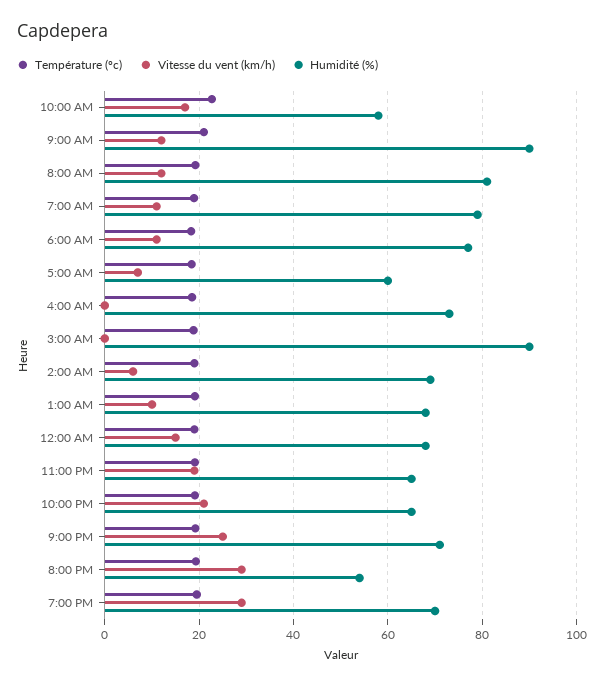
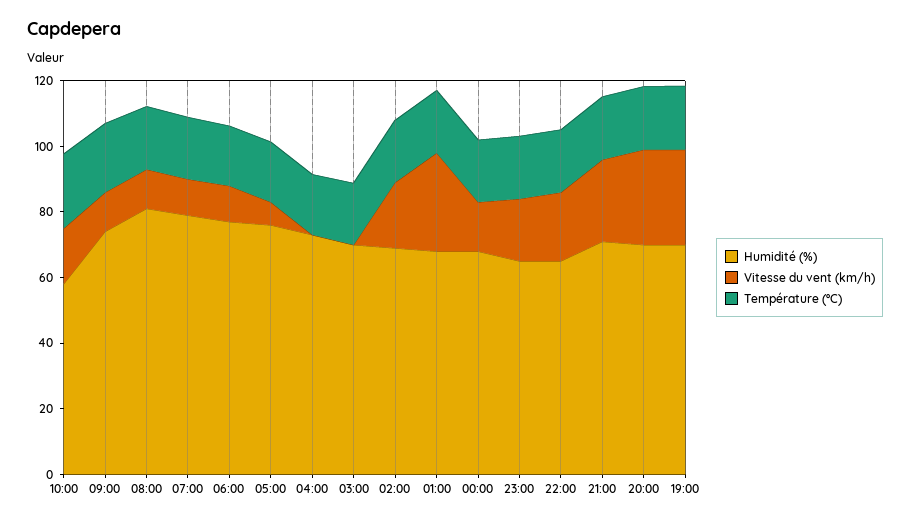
  {
    "Température (ºc)": {
      "10:00 AM": 22,
      "9:00 AM": 22,
      "8:00 AM": 20,
      "7:00 AM": 18,
      "6:00 AM": 18,
      "5:00 AM": 18,
      "4:00 AM": 18,
      "3:00 AM": 18,
      "2:00 AM": 20,
      "1:00 AM": 20,
      "12:00 AM": 20,
      "11:00 PM": 20,
      "10:00 PM": 20,
      "9:00 PM": 20,
      "8:00 PM": 20,
      "7:00 PM": 20
    },
    "Vitesse du vent (km/h)": {
      "10:00 AM": 18,
      "9:00 AM": 12,
      "8:00 AM": 12,
      "7:00 AM": 12,
      "6:00 AM": 12,
      "5:00 AM": 8,
      "4:00 AM": 0,
      "3:00 AM": 0,
-     "2:00 AM": 6,
+     "2:00 AM": 20,
-     "1:00 AM": 10,
+     "1:00 AM": 30,
      "12:00 AM": 16,
      "11:00 PM": 20,
      "10:00 PM": 22,
      "9:00 PM": 26,
      "8:00 PM": 30,
      "7:00 PM": 30
    },
    "Humidité (%)": {
      "10:00 AM": 58,
-     "9:00 AM": 90,
+     "9:00 AM": 75,
      "8:00 AM": 82,
      "7:00 AM": 80,
      "6:00 AM": 78,
-     "5:00 AM": 60,
+     "5:00 AM": 75,
      "4:00 AM": 74,
-     "3:00 AM": 90,
+     "3:00 AM": 70,
      "2:00 AM": 70,
      "1:00 AM": 68,
      "12:00 AM": 68,
      "11:00 PM": 66,
      "10:00 PM": 66,
      "9:00 PM": 72,
-     "8:00 PM": 54,
+     "8:00 PM": 70,
      "7:00 PM": 70
    }
  }

